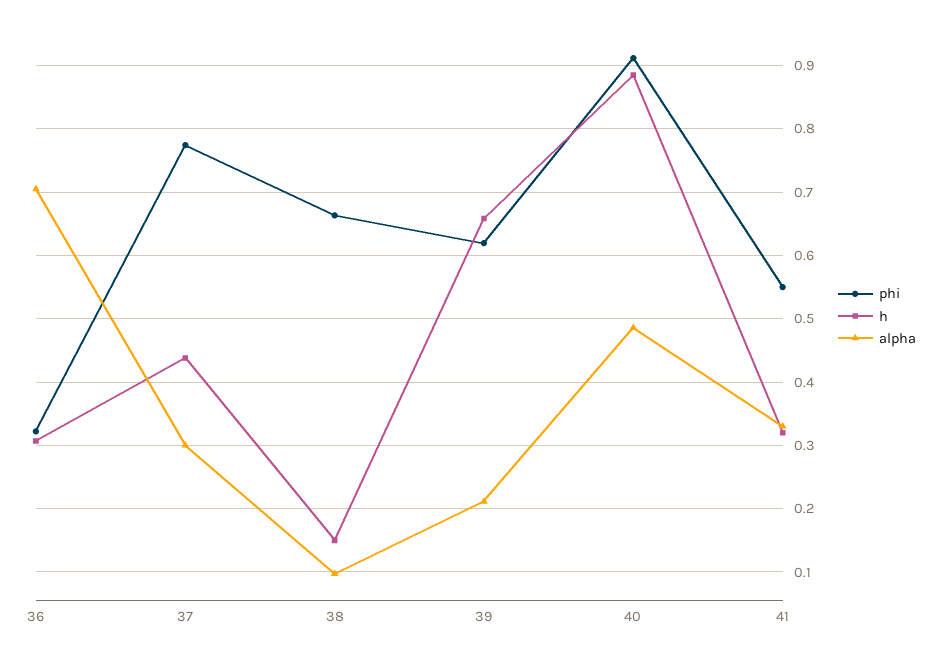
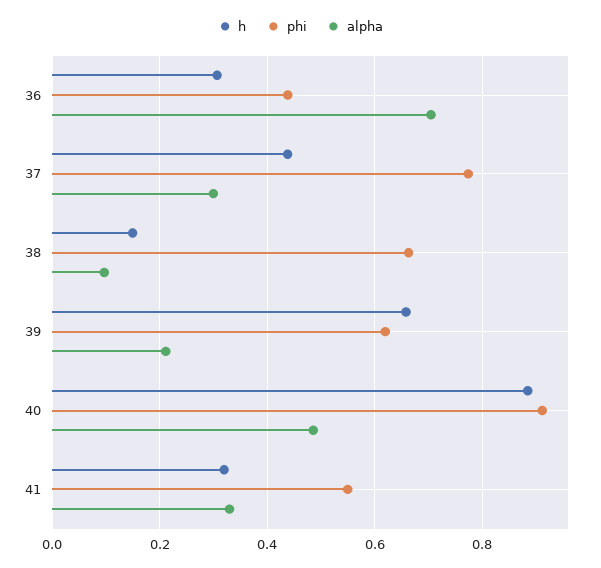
  {
    "phi": {
-     "36": 0.32,
+     "36": 0.44,
      "37": 0.77,
      "38": 0.66,
      "39": 0.62,
      "40": 0.91,
      "41": 0.55
    },
    "h": {
      "36": 0.31,
      "37": 0.44,
      "38": 0.15,
      "39": 0.66,
      "40": 0.88,
      "41": 0.32
    },
    "alpha": {
      "36": 0.7,
      "37": 0.3,
      "38": 0.1,
      "39": 0.21,
      "40": 0.49,
      "41": 0.33
    }
  }

